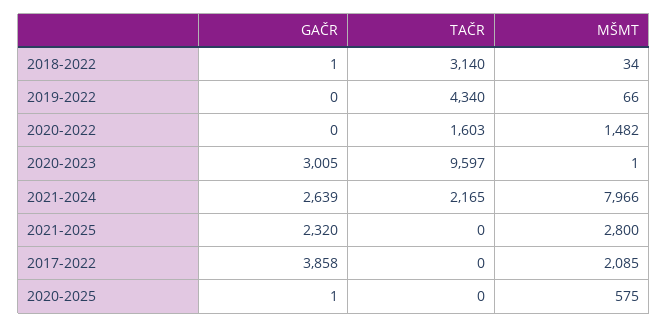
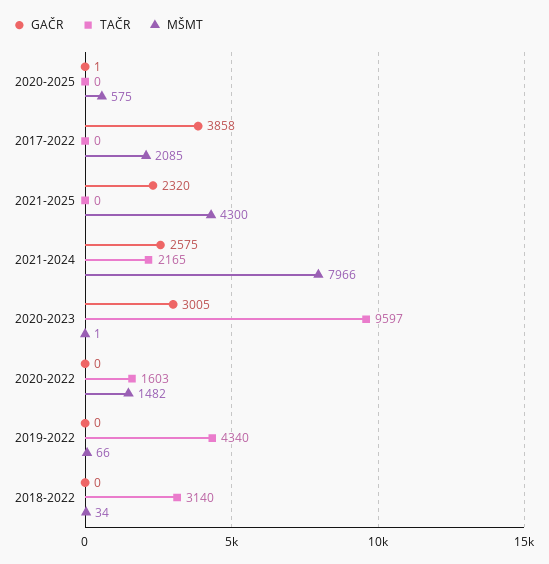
  {
    "GAČR": {
-     "2018-2022": 1,
+     "2018-2022": 0,
      "2019-2022": 0,
      "2020-2022": 0,
      "2020-2023": 3005,
-     "2021-2024": 2639,
+     "2021-2024": 2575,
      "2021-2025": 2320,
      "2017-2022": 3858,
      "2020-2025": 1
    },
    "TAČR": {
      "2018-2022": 3140,
      "2019-2022": 4340,
      "2020-2022": 1603,
      "2020-2023": 9597,
      "2021-2024": 2165,
      "2021-2025": 0,
      "2017-2022": 0,
      "2020-2025": 0
    },
    "MŠMT": {
      "2018-2022": 34,
      "2019-2022": 66,
      "2020-2022": 1482,
      "2020-2023": 1,
      "2021-2024": 7966,
-     "2021-2025": 2800,
+     "2021-2025": 4300,
      "2017-2022": 2085,
      "2020-2025": 575
    }
  }

